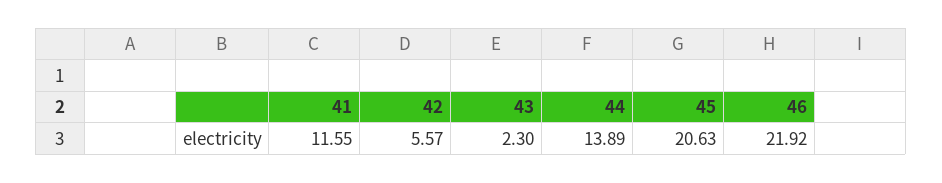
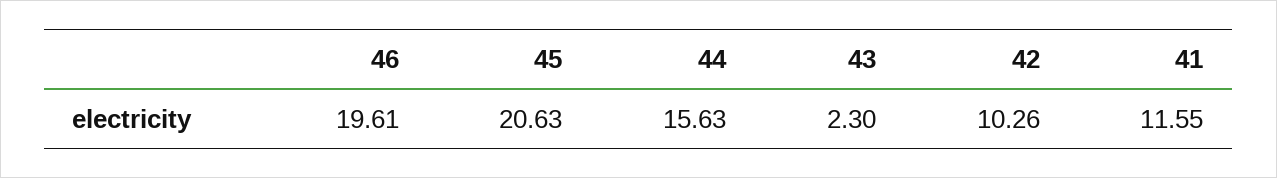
  {
    "41": 11.55,
-   "42": 5.57,
+   "42": 10.26,
    "43": 2.3,
-   "44": 13.89,
+   "44": 15.63,
    "45": 20.63,
-   "46": 21.92
+   "46": 19.61
  }

